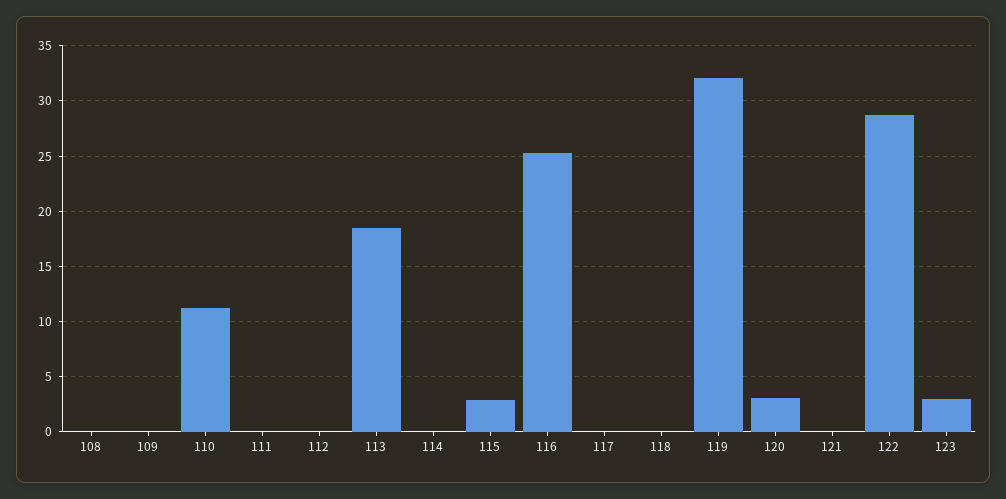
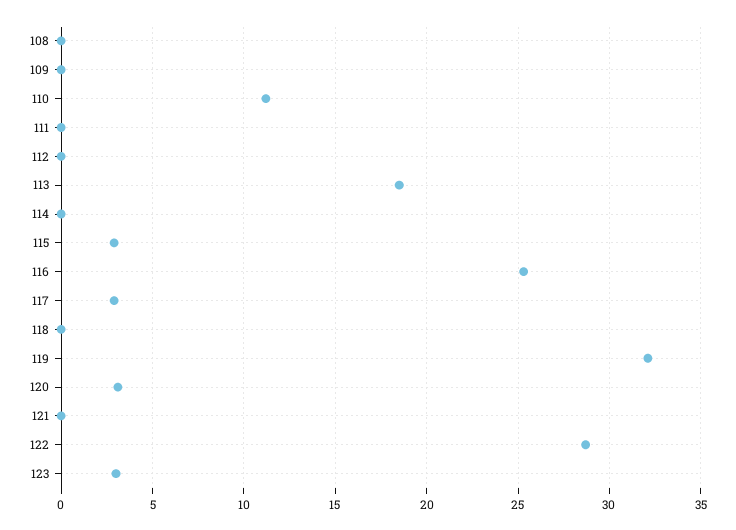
  {
    "108": 0,
    "109": 0,
    "110": 11,
    "111": 0,
    "112": 0,
    "113": 18.5,
    "114": 0,
    "115": 3,
    "116": 25.5,
-   "117": 0,
+   "117": 3,
    "118": 0,
    "119": 32,
    "120": 3,
    "121": 0,
    "122": 28.5,
    "123": 3
  }

